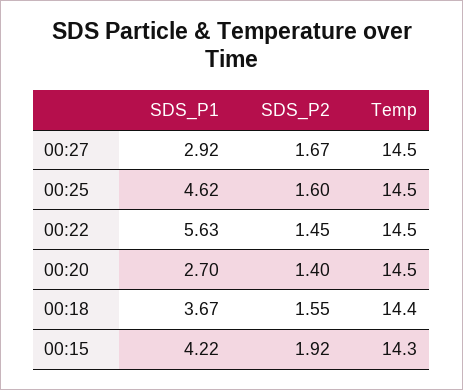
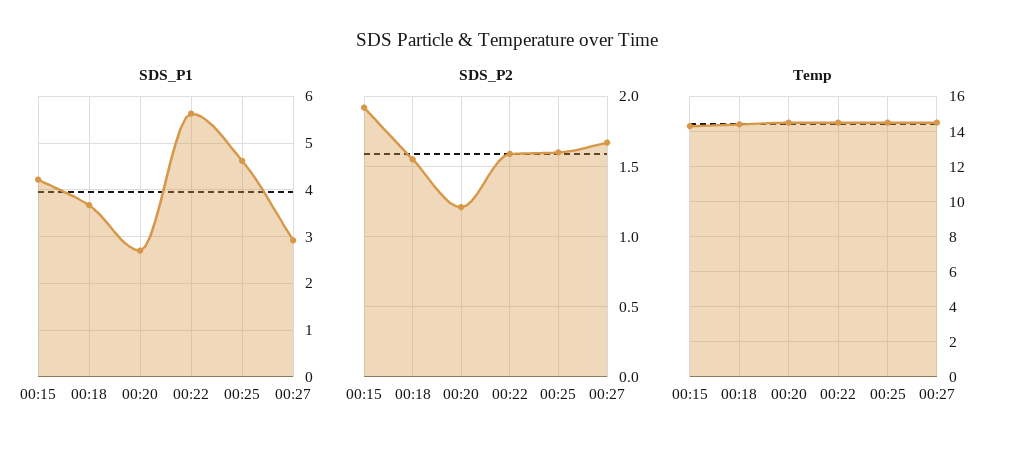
  {
    "SDS_P1": {
      "00:27": 2.92,
      "00:25": 4.62,
      "00:22": 5.63,
      "00:20": 2.7,
      "00:18": 3.67,
      "00:15": 4.22
    },
    "SDS_P2": {
      "00:27": 1.67,
      "00:25": 1.6,
-     "00:22": 1.45,
+     "00:22": 1.6,
-     "00:20": 1.4,
+     "00:20": 1.2,
      "00:18": 1.55,
      "00:15": 1.92
    },
    "Temp": {
      "00:27": 14.5,
      "00:25": 14.5,
      "00:22": 14.5,
      "00:20": 14.5,
      "00:18": 14.4,
      "00:15": 14.3
    }
  }

